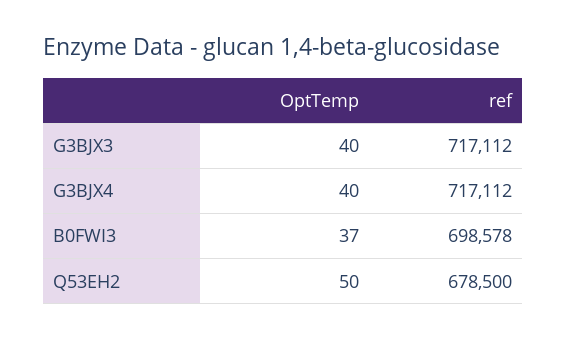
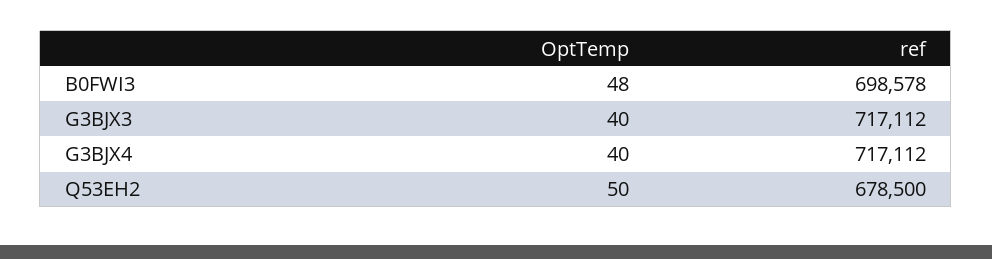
  {
    "OptTemp": {
      "G3BJX3": 40,
      "G3BJX4": 40,
-     "B0FWI3": 37,
+     "B0FWI3": 48,
      "Q53EH2": 50
    },
    "ref": {
      "G3BJX3": 717112,
      "G3BJX4": 717112,
      "B0FWI3": 698578,
      "Q53EH2": 678500
    }
  }

